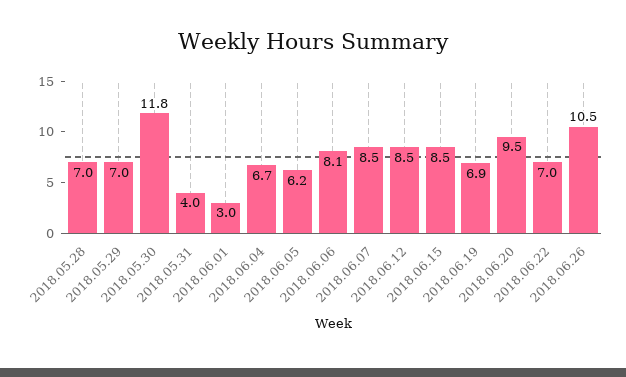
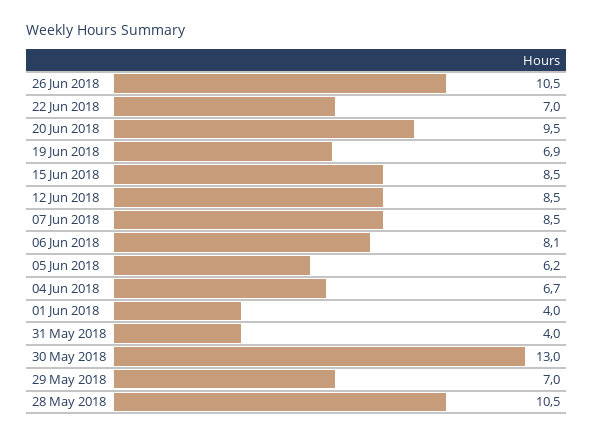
  {
-   "2018.05.28": 7,
+   "2018.05.28": 10.5,
    "2018.05.29": 7,
-   "2018.05.30": 11.8,
+   "2018.05.30": 13,
    "2018.05.31": 4,
-   "2018.06.01": 3,
+   "2018.06.01": 4,
    "2018.06.04": 6.7,
    "2018.06.05": 6.2,
    "2018.06.06": 8.1,
    "2018.06.07": 8.5,
    "2018.06.12": 8.5,
    "2018.06.15": 8.5,
    "2018.06.19": 6.9,
    "2018.06.20": 9.5,
    "2018.06.22": 7,
    "2018.06.26": 10.5
  }

